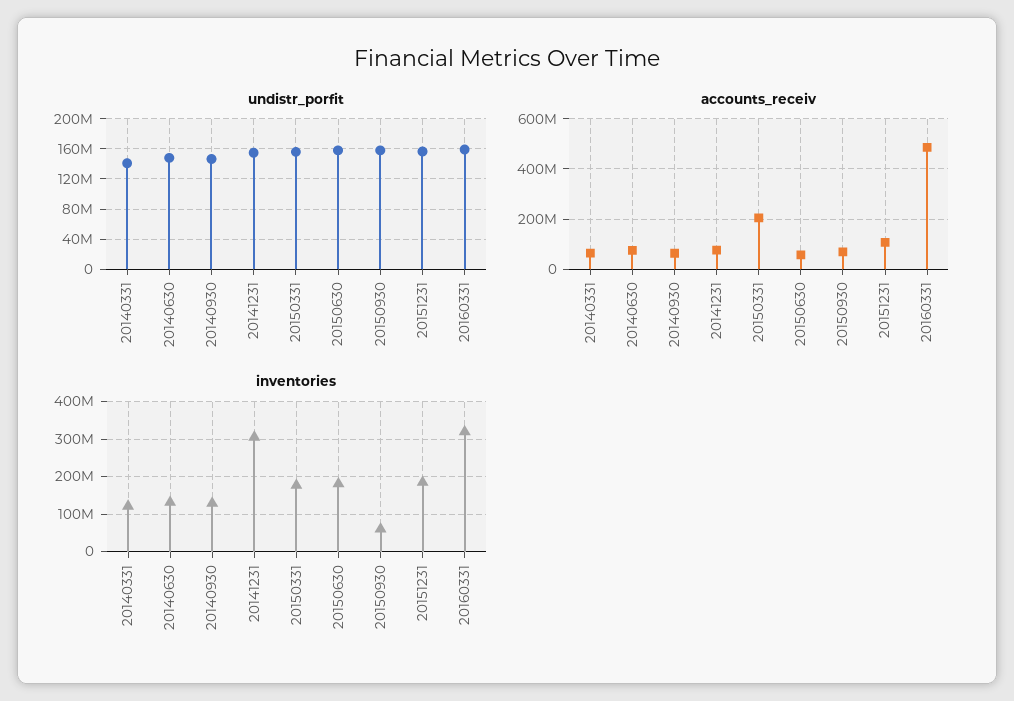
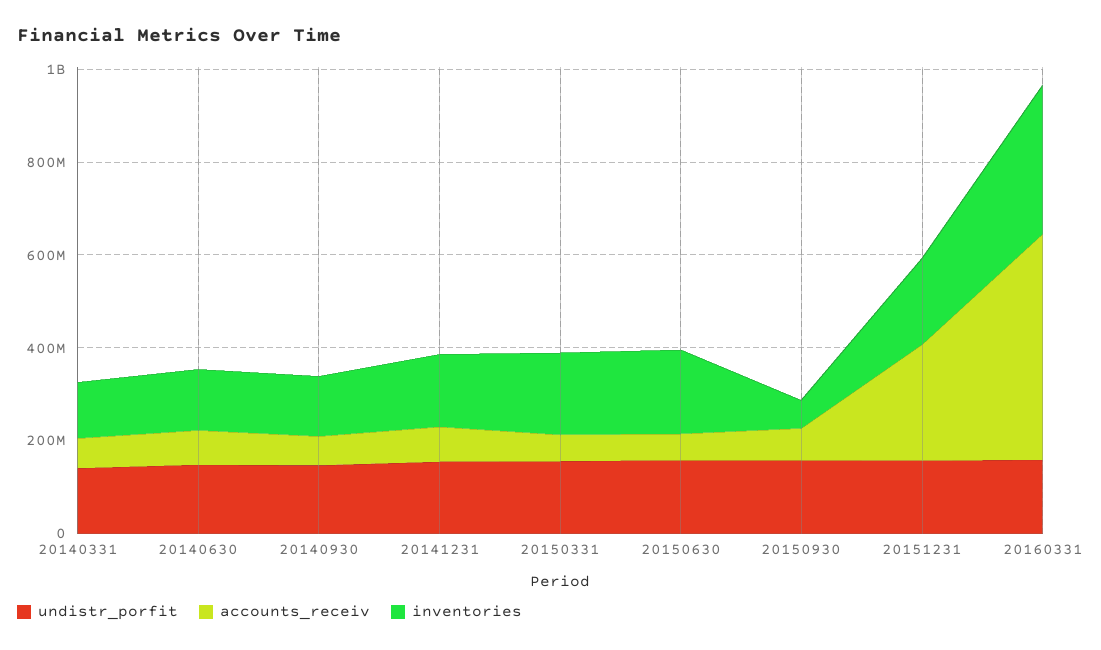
  {
    "undistr_porfit": {
      "20140331": 140000000,
      "20140630": 150000000,
      "20140930": 150000000,
      "20141231": 150000000,
      "20150331": 160000000,
      "20150630": 160000000,
      "20150930": 160000000,
      "20151231": 160000000,
      "20160331": 160000000
    },
    "accounts_receiv": {
      "20140331": 75000000,
      "20140630": 75000000,
      "20140930": 75000000,
      "20141231": 75000000,
-     "20150331": 200000000,
+     "20150331": 50000000,
      "20150630": 50000000,
      "20150930": 75000000,
-     "20151231": 100000000,
+     "20151231": 250000000,
      "20160331": 475000000
    },
    "inventories": {
      "20140331": 120000000,
      "20140630": 140000000,
      "20140930": 120000000,
-     "20141231": 300000000,
+     "20141231": 150000000,
      "20150331": 180000000,
      "20150630": 180000000,
      "20150930": 60000000,
      "20151231": 180000000,
      "20160331": 320000000
    }
  }

